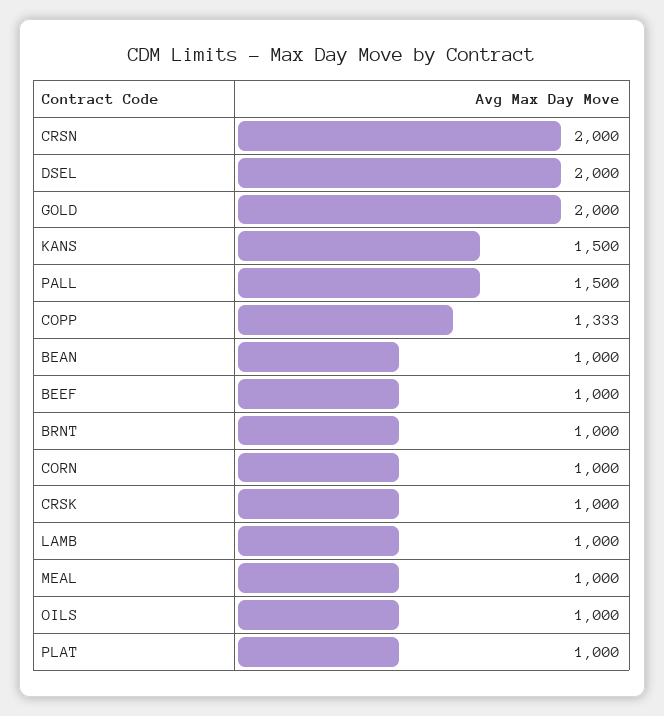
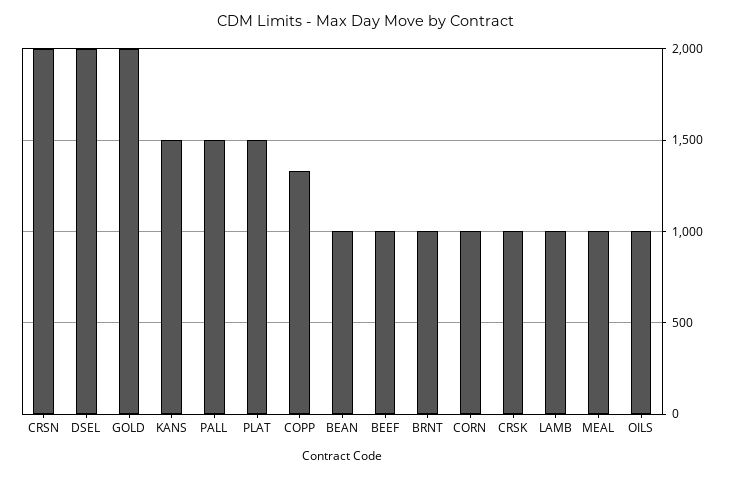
  {
    "CRSN": 2000,
    "DSEL": 2000,
    "GOLD": 2000,
    "KANS": 1500,
    "PALL": 1500,
    "COPP": 1333,
    "BEAN": 1000,
    "BEEF": 1000,
    "BRNT": 1000,
    "CORN": 1000,
    "CRSK": 1000,
    "LAMB": 1000,
    "MEAL": 1000,
    "OILS": 1000,
-   "PLAT": 1000
+   "PLAT": 1500
  }

